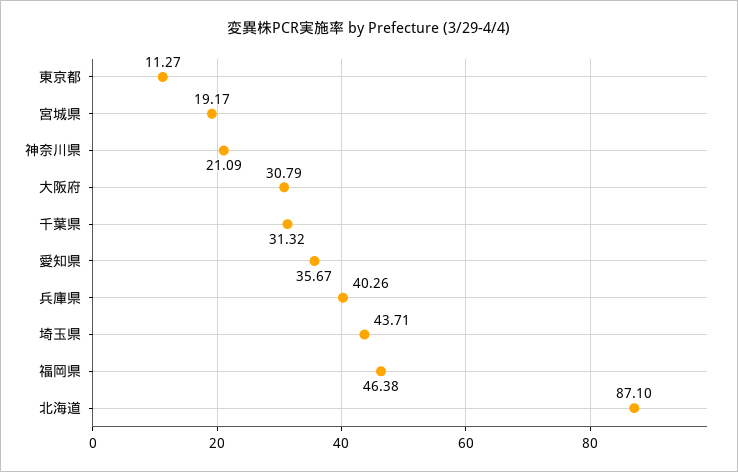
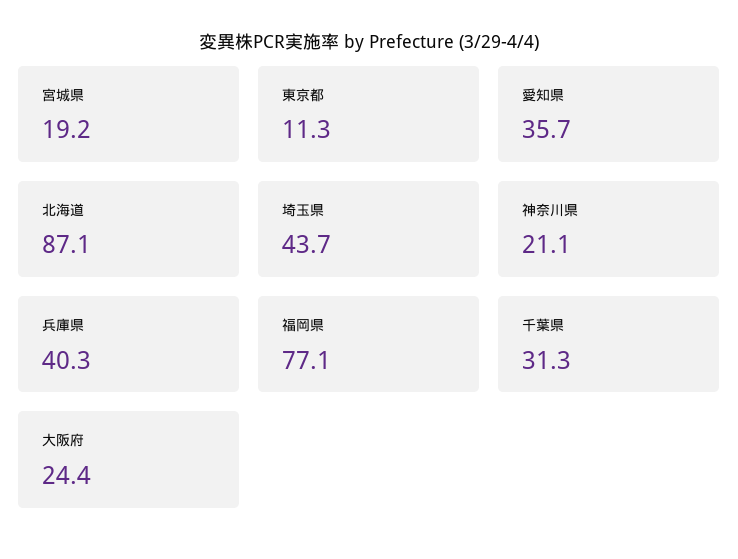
  {
    "東京都": 11.27,
    "宮城県": 19.17,
    "神奈川県": 21.09,
-   "大阪府": 30.79,
+   "大阪府": 24.4,
    "千葉県": 31.32,
    "愛知県": 35.67,
    "兵庫県": 40.26,
    "埼玉県": 43.71,
-   "福岡県": 46.38,
+   "福岡県": 77.1,
    "北海道": 87.1
  }

